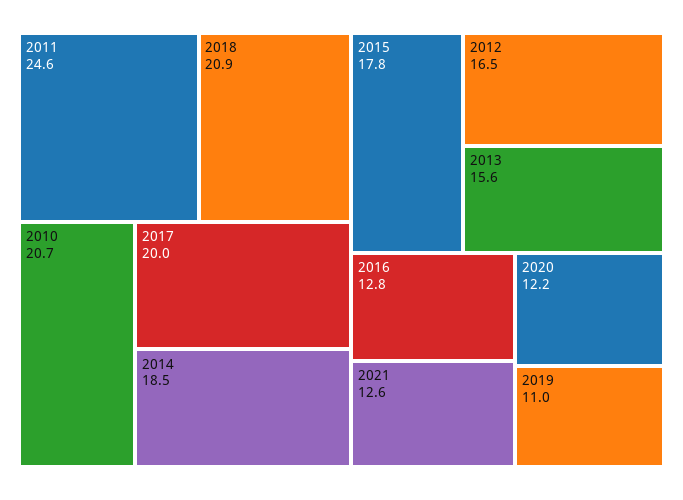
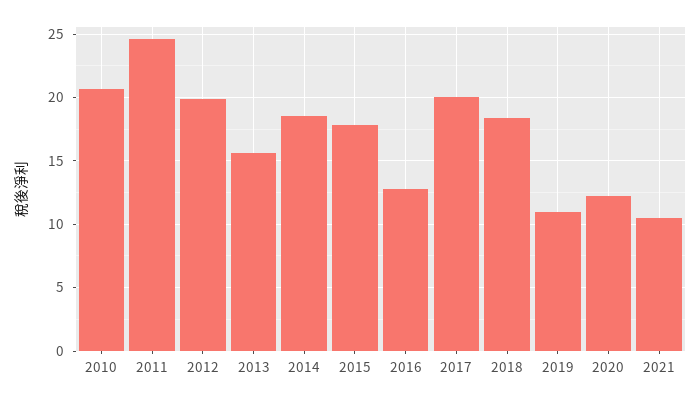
  {
    "2011": 24.6,
-   "2018": 20.9,
+   "2018": 18.5,
    "2010": 20.7,
    "2017": 20,
    "2014": 18.5,
    "2015": 17.8,
-   "2012": 16.5,
+   "2012": 20,
    "2013": 15.6,
    "2016": 12.8,
-   "2021": 12.6,
+   "2021": 10.5,
    "2020": 12.2,
    "2019": 11
  }

